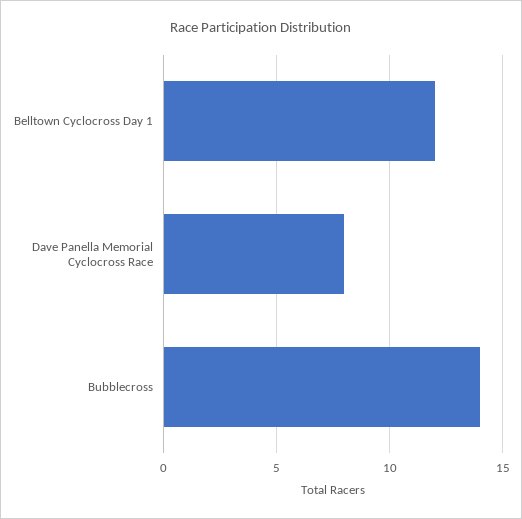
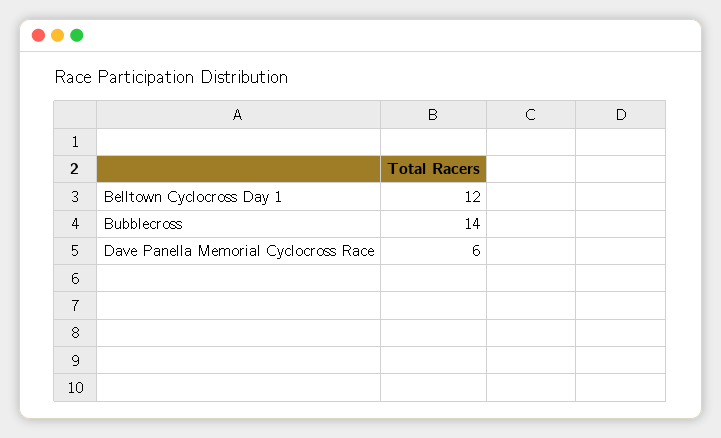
  {
    "Belltown Cyclocross Day 1": 12,
-   "Dave Panella Memorial Cyclocross Race": 8,
+   "Dave Panella Memorial Cyclocross Race": 6,
    "Bubblecross": 14
  }

